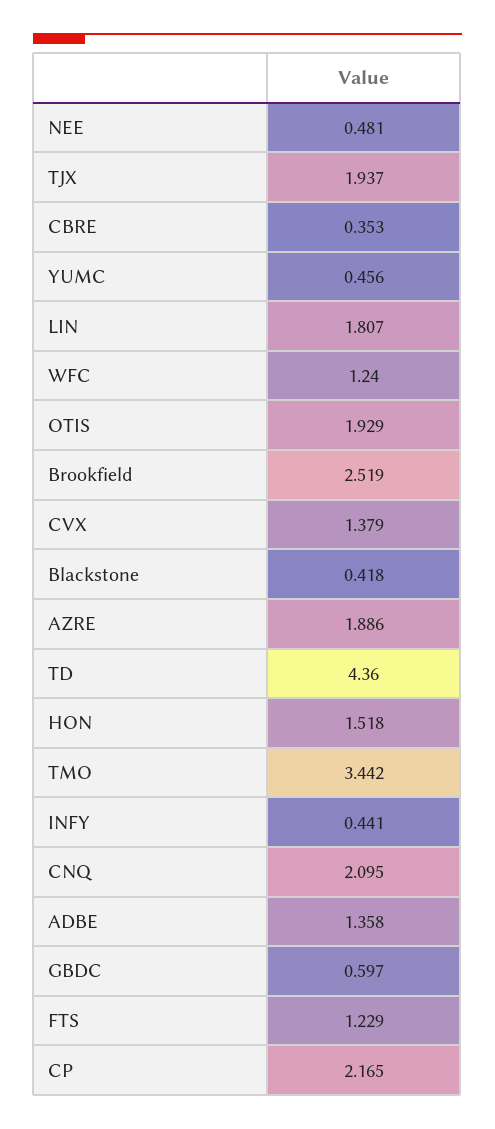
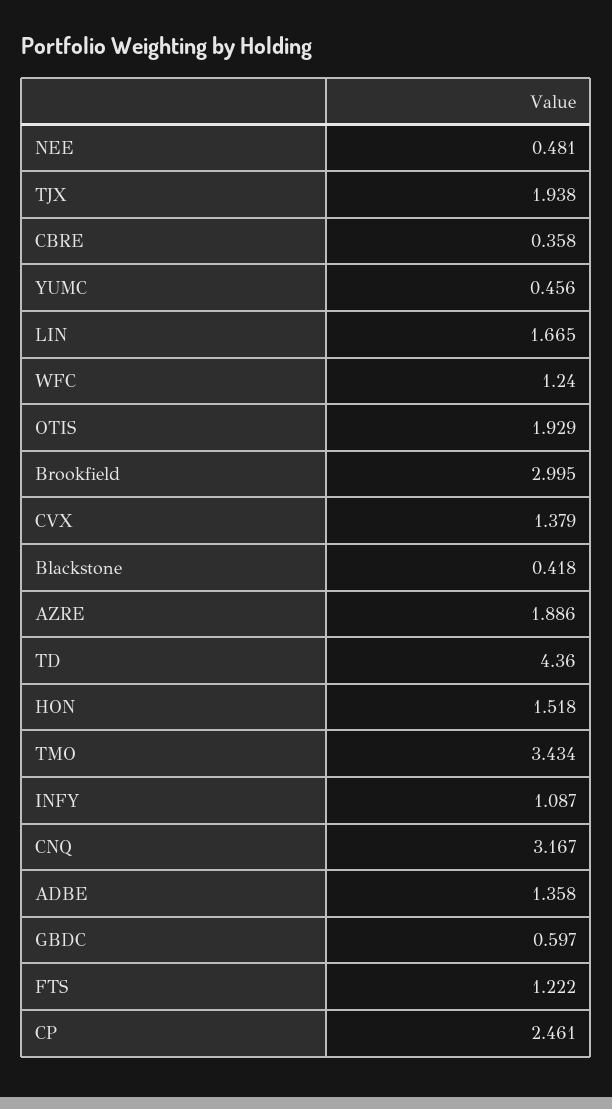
  {
    "NEE": 0.481,
-   "TJX": 1.937,
+   "TJX": 1.938,
-   "CBRE": 0.353,
+   "CBRE": 0.358,
    "YUMC": 0.456,
-   "LIN": 1.807,
+   "LIN": 1.665,
    "WFC": 1.24,
    "OTIS": 1.929,
-   "Brookfield": 2.519,
+   "Brookfield": 2.995,
    "CVX": 1.379,
    "Blackstone": 0.418,
    "AZRE": 1.886,
    "TD": 4.36,
    "HON": 1.518,
-   "TMO": 3.442,
+   "TMO": 3.434,
-   "INFY": 0.441,
+   "INFY": 1.087,
-   "CNQ": 2.095,
+   "CNQ": 3.167,
    "ADBE": 1.358,
    "GBDC": 0.597,
-   "FTS": 1.229,
+   "FTS": 1.222,
-   "CP": 2.165
+   "CP": 2.461
  }

